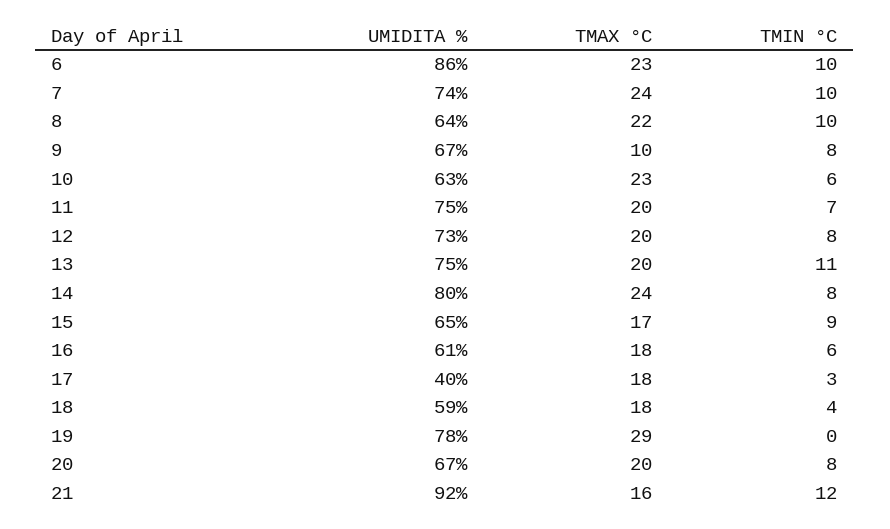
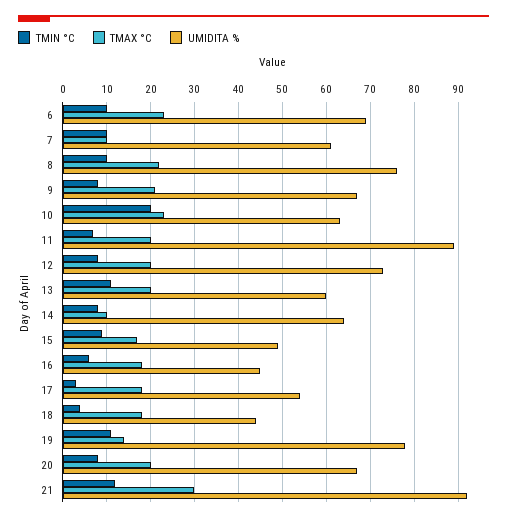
  {
    "UMIDITA %": {
-     "6": 86,
+     "6": 70,
-     "7": 74,
+     "7": 60,
-     "8": 64,
+     "8": 75,
      "9": 67,
      "10": 63,
-     "11": 75,
+     "11": 90,
      "12": 73,
-     "13": 75,
+     "13": 60,
-     "14": 80,
+     "14": 65,
-     "15": 65,
+     "15": 50,
-     "16": 61,
+     "16": 45,
-     "17": 40,
+     "17": 55,
-     "18": 59,
+     "18": 45,
      "19": 78,
      "20": 67,
      "21": 92
    },
    "TMAX °C": {
      "6": 23,
-     "7": 24,
+     "7": 10,
      "8": 22,
-     "9": 10,
+     "9": 20,
      "10": 23,
      "11": 20,
      "12": 20,
      "13": 20,
-     "14": 24,
+     "14": 10,
      "15": 17,
      "16": 18,
      "17": 18,
      "18": 18,
-     "19": 29,
+     "19": 15,
      "20": 20,
-     "21": 16
+     "21": 30
    },
    "TMIN °C": {
      "6": 10,
      "7": 10,
      "8": 10,
      "9": 8,
-     "10": 6,
+     "10": 20,
      "11": 7,
      "12": 8,
      "13": 11,
      "14": 8,
      "15": 9,
      "16": 6,
      "17": 3,
      "18": 4,
-     "19": 0,
+     "19": 10,
      "20": 8,
      "21": 12
    }
  }

